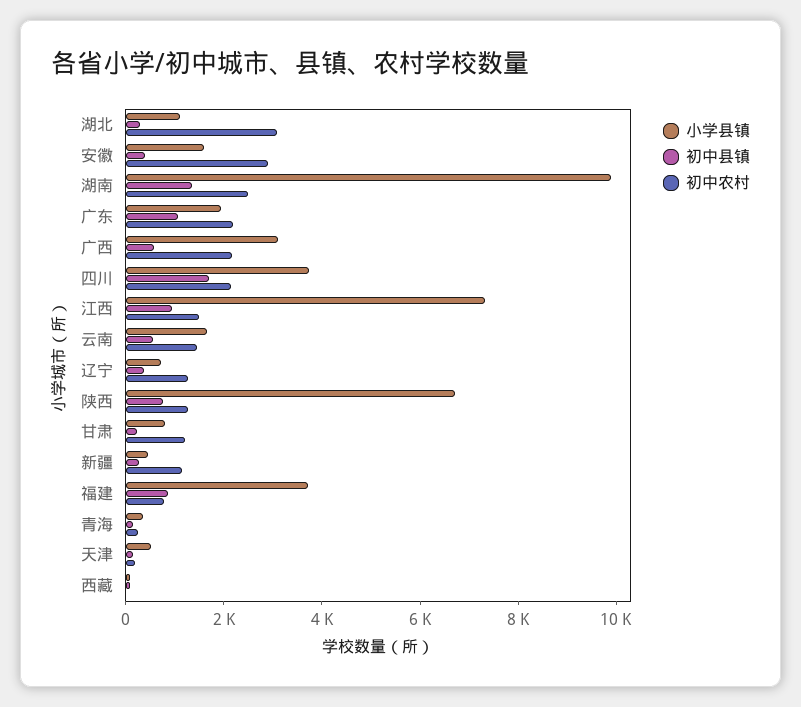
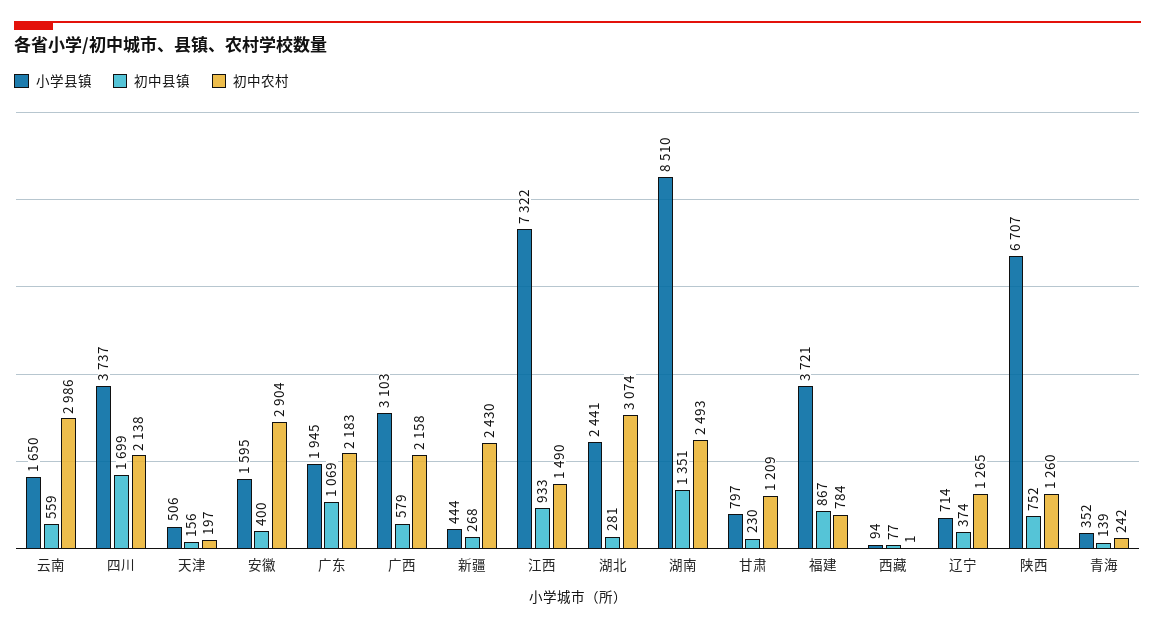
  {
    "小学县镇": {
-     "湖北": 1000,
+     "湖北": 2441,
      "安徽": 1595,
-     "湖南": 10000,
+     "湖南": 8510,
      "广东": 1945,
      "广西": 3103,
      "四川": 3737,
      "江西": 7322,
      "云南": 1650,
      "辽宁": 714,
      "陕西": 6707,
      "甘肃": 797,
      "新疆": 444,
      "福建": 3721,
      "青海": 352,
      "天津": 506,
      "西藏": 94
    },
    "初中县镇": {
      "湖北": 281,
      "安徽": 400,
      "湖南": 1351,
      "广东": 1069,
      "广西": 579,
      "四川": 1699,
      "江西": 933,
      "云南": 559,
      "辽宁": 374,
      "陕西": 752,
      "甘肃": 230,
      "新疆": 268,
      "福建": 867,
      "青海": 139,
      "天津": 156,
      "西藏": 77
    },
    "初中农村": {
      "湖北": 3074,
      "安徽": 2904,
      "湖南": 2493,
      "广东": 2183,
      "广西": 2158,
      "四川": 2138,
      "江西": 1490,
-     "云南": 1500,
+     "云南": 2986,
      "辽宁": 1265,
      "陕西": 1260,
      "甘肃": 1209,
-     "新疆": 1000,
+     "新疆": 2430,
      "福建": 784,
      "青海": 242,
      "天津": 197,
      "西藏": 1
    }
  }

